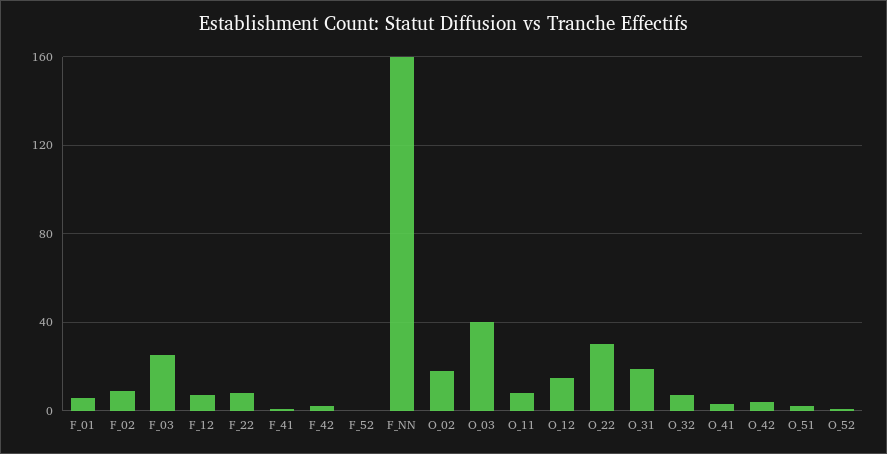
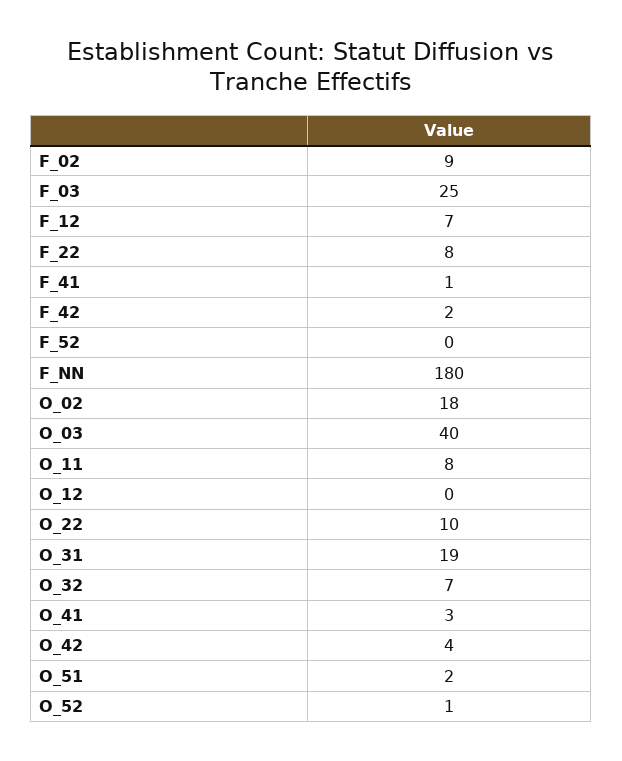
  {
-   "F_01": 5,
    "F_02": 9,
    "F_03": 25,
    "F_12": 7,
    "F_22": 8,
    "F_41": 1,
    "F_42": 2,
    "F_52": 0,
-   "F_NN": 160,
+   "F_NN": 180,
    "O_02": 18,
    "O_03": 40,
    "O_11": 8,
-   "O_12": 15,
+   "O_12": 0,
-   "O_22": 30,
+   "O_22": 10,
    "O_31": 19,
    "O_32": 7,
    "O_41": 3,
    "O_42": 4,
    "O_51": 2,
    "O_52": 1
  }

